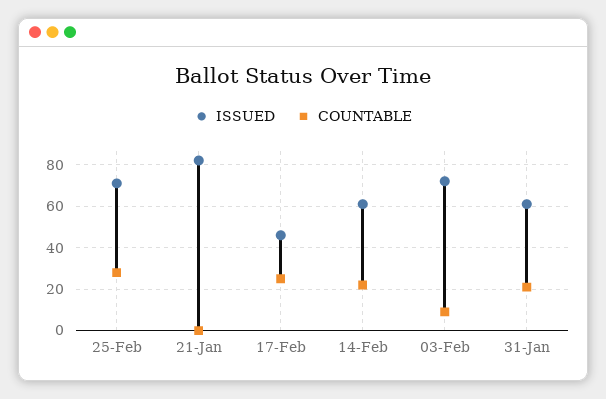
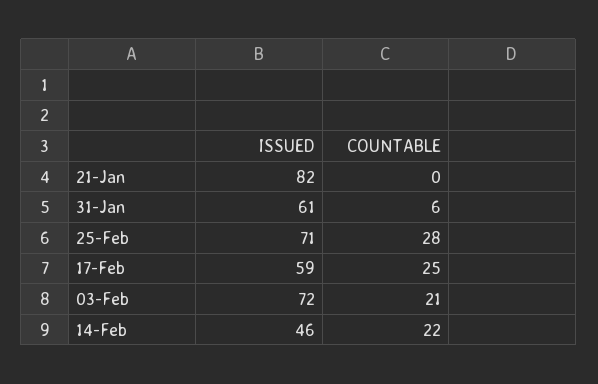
  {
    "ISSUED": {
      "25-Feb": 71,
      "21-Jan": 82,
-     "17-Feb": 45,
+     "17-Feb": 59,
-     "14-Feb": 60,
+     "14-Feb": 46,
      "03-Feb": 72,
      "31-Jan": 61
    },
    "COUNTABLE": {
      "25-Feb": 28,
      "21-Jan": 0,
      "17-Feb": 25,
      "14-Feb": 22,
-     "03-Feb": 10,
+     "03-Feb": 21,
-     "31-Jan": 20
+     "31-Jan": 6
    }
  }

